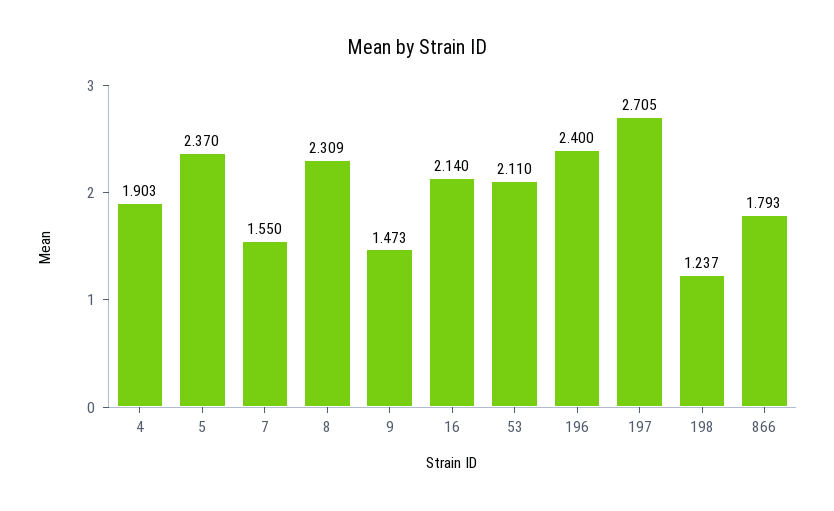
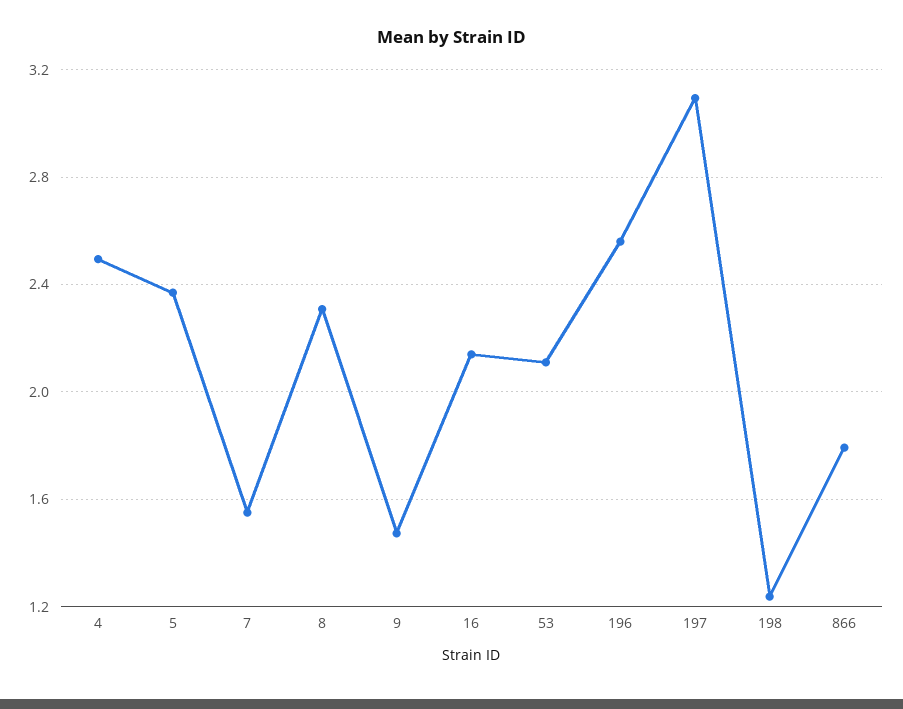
  {
-   "4": 1.903,
+   "4": 2.5,
    "5": 2.37,
    "7": 1.55,
    "8": 2.309,
    "9": 1.473,
    "16": 2.14,
    "53": 2.11,
-   "196": 2.4,
+   "196": 2.55,
-   "197": 2.705,
+   "197": 3.1,
    "198": 1.237,
    "866": 1.793
  }

